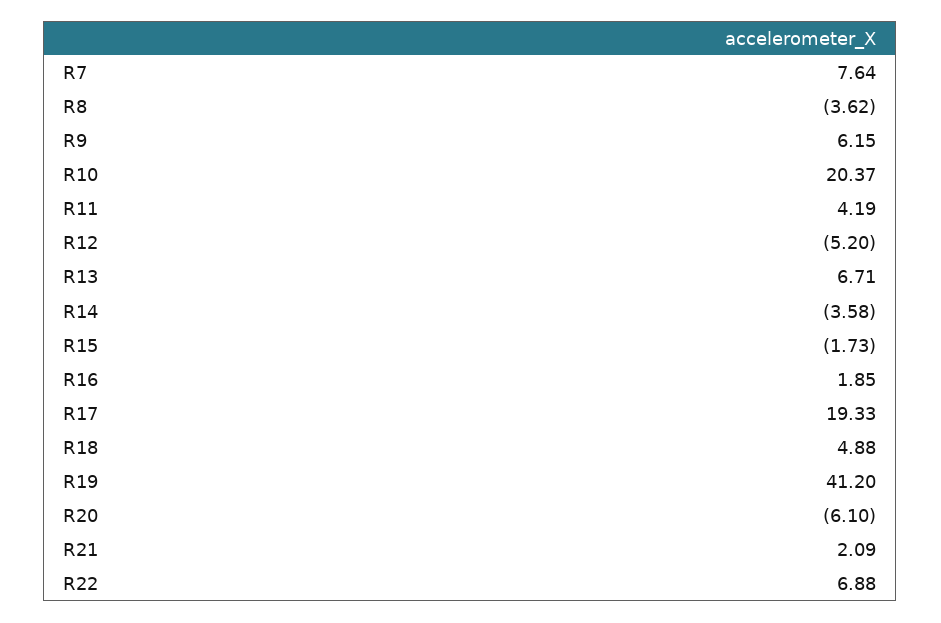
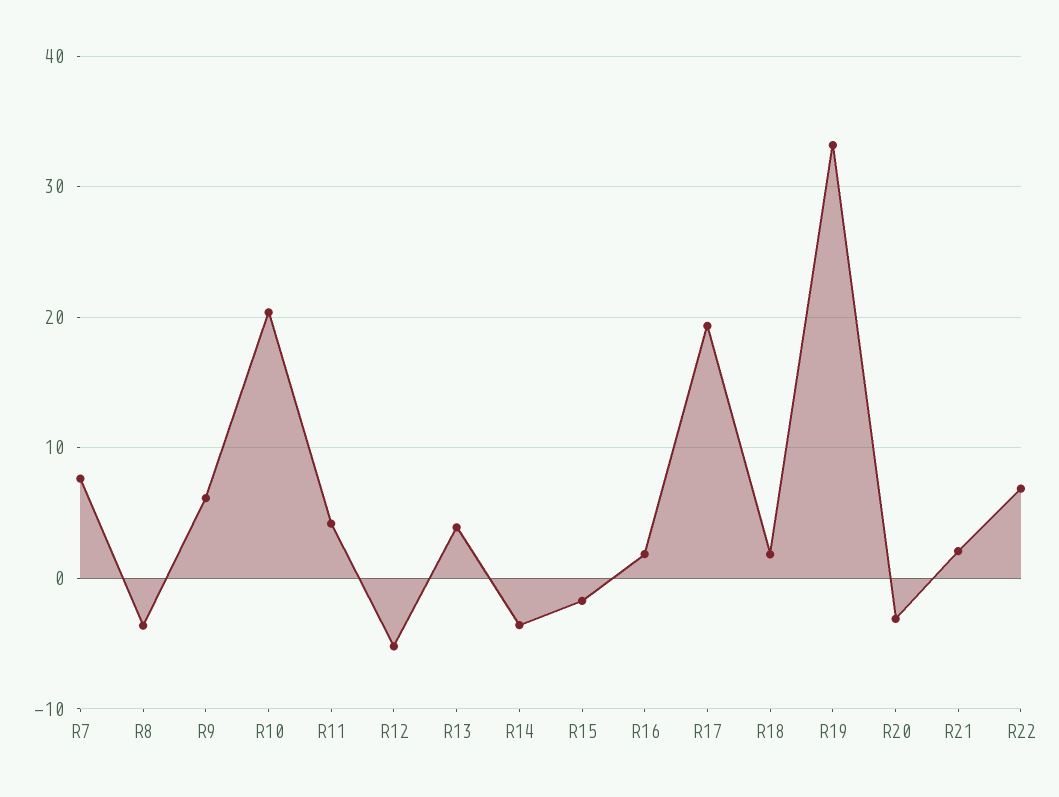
  {
    "R7": 7.64,
    "R8": -3.62,
    "R9": 6.15,
    "R10": 20.37,
    "R11": 4.19,
    "R12": -5.2,
-   "R13": 6.71,
+   "R13": 4,
    "R14": -3.58,
    "R15": -1.73,
    "R16": 1.85,
    "R17": 19.33,
-   "R18": 4.88,
+   "R18": 2,
-   "R19": 41.2,
+   "R19": 33,
-   "R20": -6.1,
+   "R20": -3,
    "R21": 2.09,
    "R22": 6.88
  }

